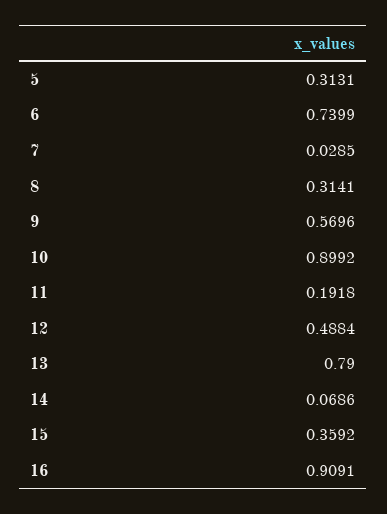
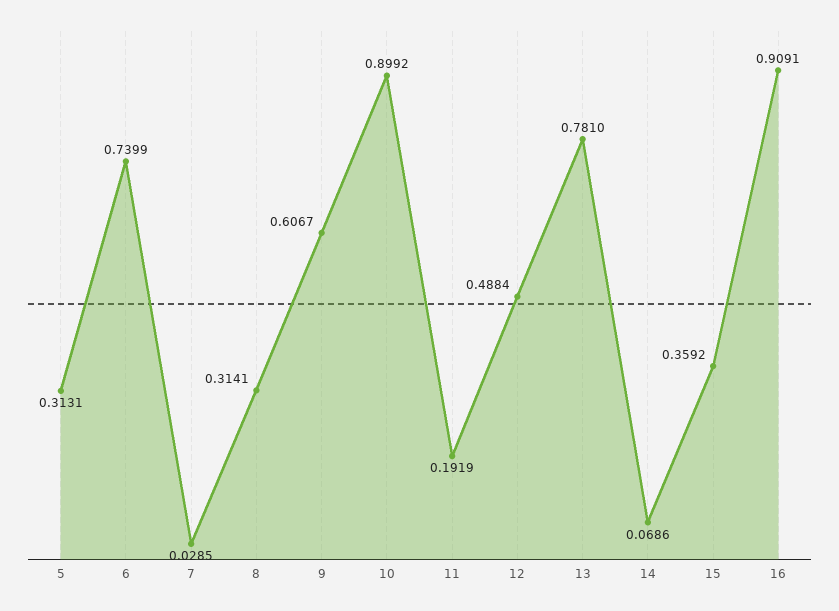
  {
    "5": 0.3131,
    "6": 0.7399,
    "7": 0.0285,
    "8": 0.3141,
-   "9": 0.5696,
+   "9": 0.6067,
    "10": 0.8992,
-   "11": 0.1918,
+   "11": 0.1919,
    "12": 0.4884,
-   "13": 0.79,
+   "13": 0.781,
    "14": 0.0686,
    "15": 0.3592,
    "16": 0.9091
  }

